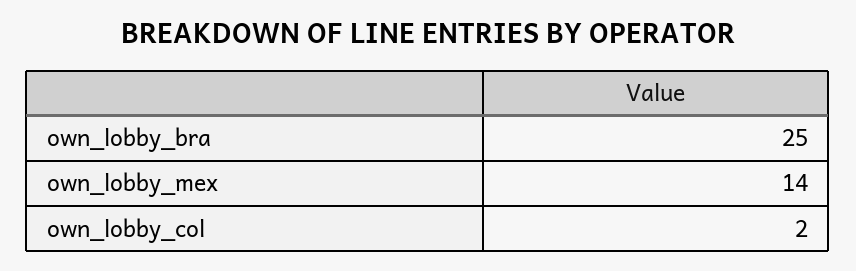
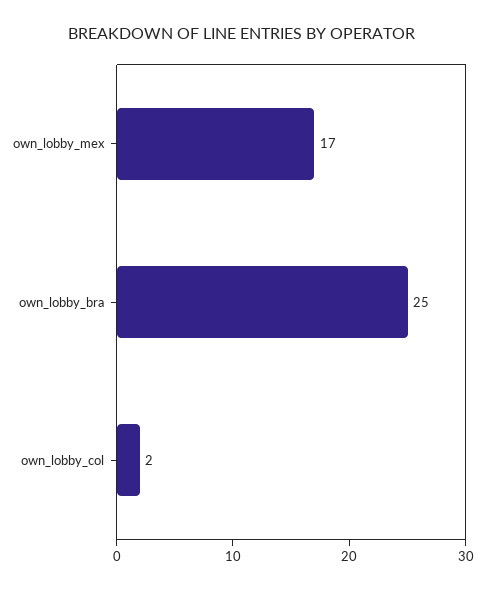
  {
    "own_lobby_bra": 25,
-   "own_lobby_mex": 14,
+   "own_lobby_mex": 17,
    "own_lobby_col": 2
  }

